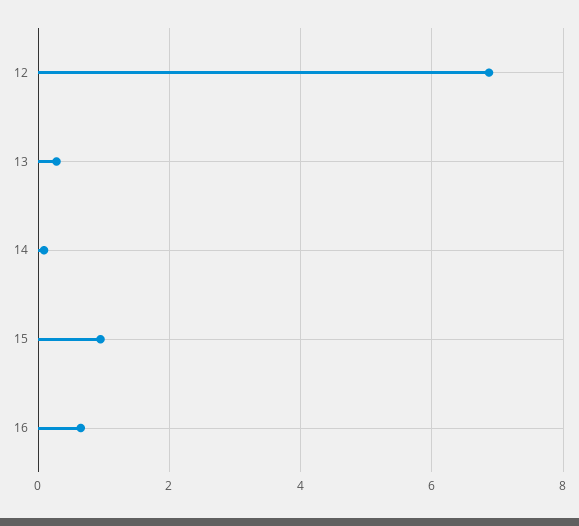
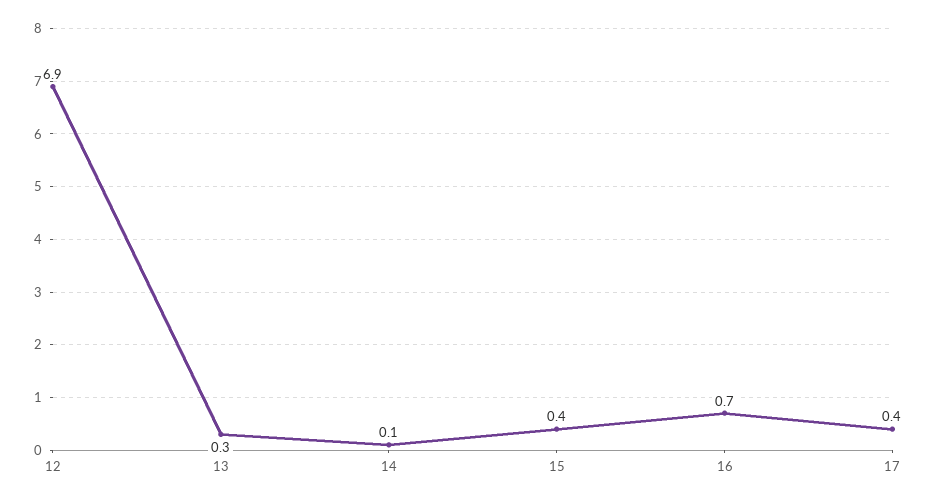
  {
    "12": 6.9,
    "13": 0.3,
    "14": 0.1,
-   "15": 1,
+   "15": 0.4,
-   "16": 0.7
+   "16": 0.7,
+   "17": 0.4
  }

